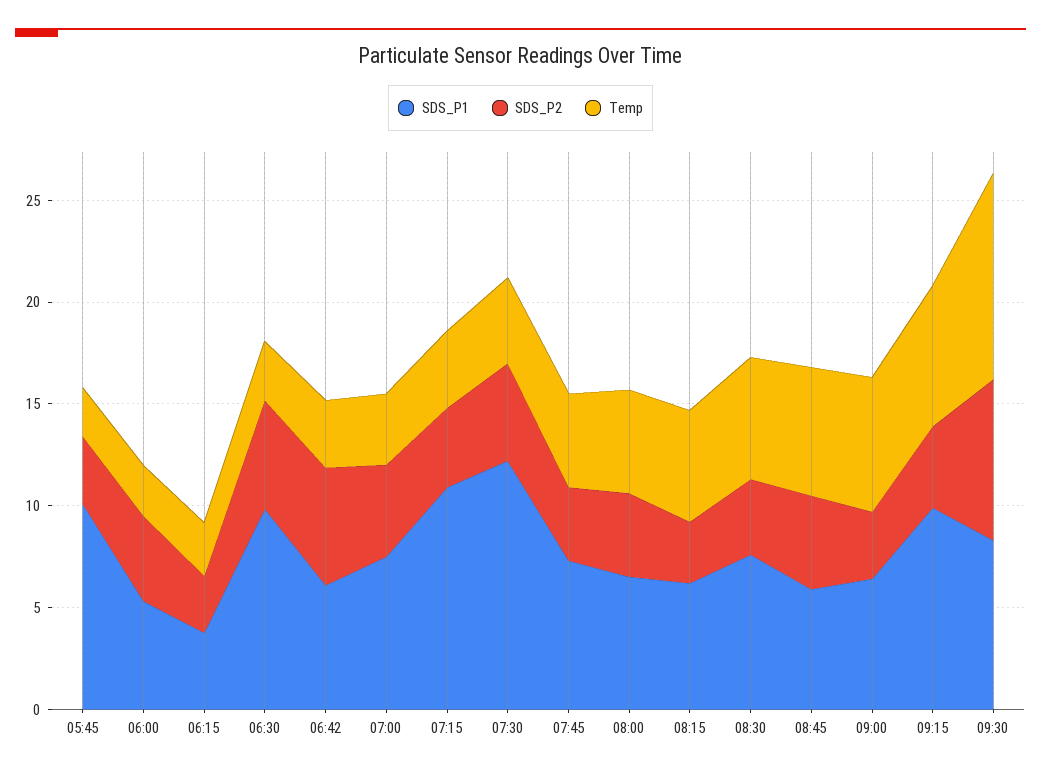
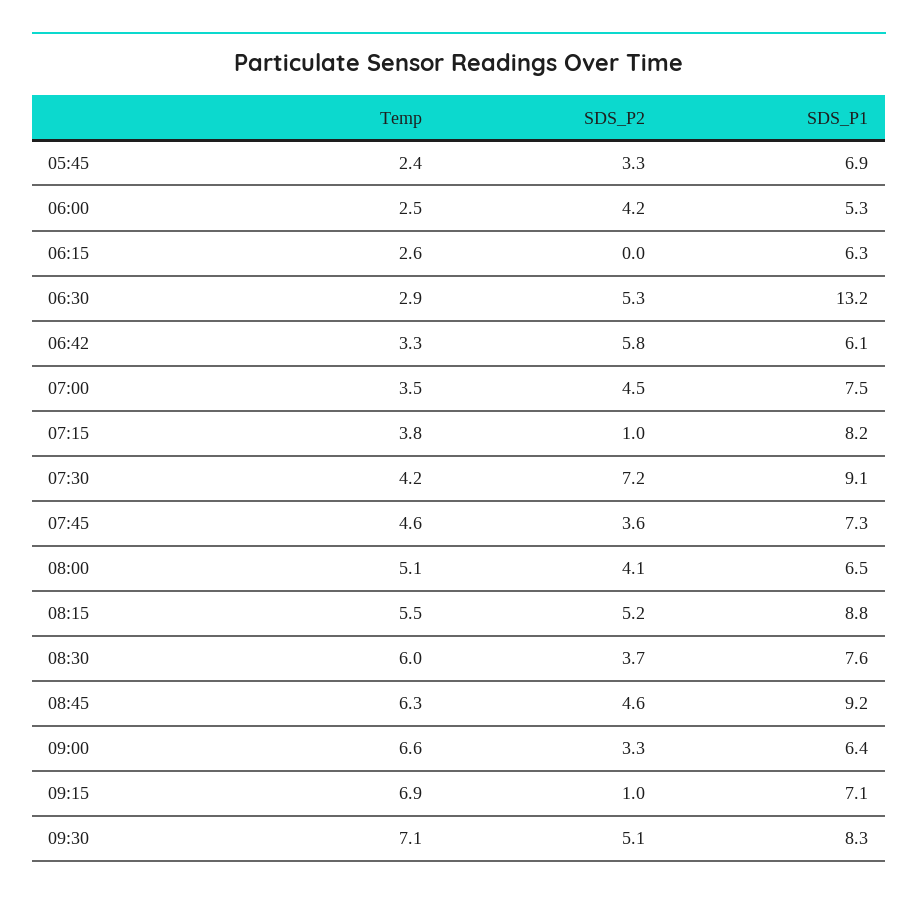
  {
    "SDS_P1": {
-     "05:45": 10,
+     "05:45": 6.9,
      "06:00": 5.3,
-     "06:15": 4,
+     "06:15": 6.3,
-     "06:30": 10,
+     "06:30": 13.2,
      "06:42": 6.1,
      "07:00": 7.5,
-     "07:15": 11,
+     "07:15": 8.2,
-     "07:30": 12,
+     "07:30": 9.1,
      "07:45": 7.3,
      "08:00": 6.5,
-     "08:15": 6,
+     "08:15": 8.8,
      "08:30": 7.6,
-     "08:45": 6,
+     "08:45": 9.2,
      "09:00": 6.4,
-     "09:15": 10,
+     "09:15": 7.1,
      "09:30": 8.3
    },
    "SDS_P2": {
      "05:45": 3.3,
      "06:00": 4.2,
-     "06:15": 3,
+     "06:15": 0,
      "06:30": 5.3,
      "06:42": 5.8,
      "07:00": 4.5,
-     "07:15": 4,
+     "07:15": 1,
-     "07:30": 5,
+     "07:30": 7.2,
      "07:45": 3.6,
      "08:00": 4.1,
-     "08:15": 3,
+     "08:15": 5.2,
      "08:30": 3.7,
      "08:45": 4.6,
      "09:00": 3.3,
-     "09:15": 4,
+     "09:15": 1,
-     "09:30": 8
+     "09:30": 5.1
    },
    "Temp": {
      "05:45": 2.4,
      "06:00": 2.5,
      "06:15": 2.6,
      "06:30": 2.9,
      "06:42": 3.3,
      "07:00": 3.5,
      "07:15": 3.8,
      "07:30": 4.2,
      "07:45": 4.6,
      "08:00": 5.1,
      "08:15": 5.5,
      "08:30": 6,
      "08:45": 6.3,
      "09:00": 6.6,
      "09:15": 6.9,
-     "09:30": 10
+     "09:30": 7.1
    }
  }

